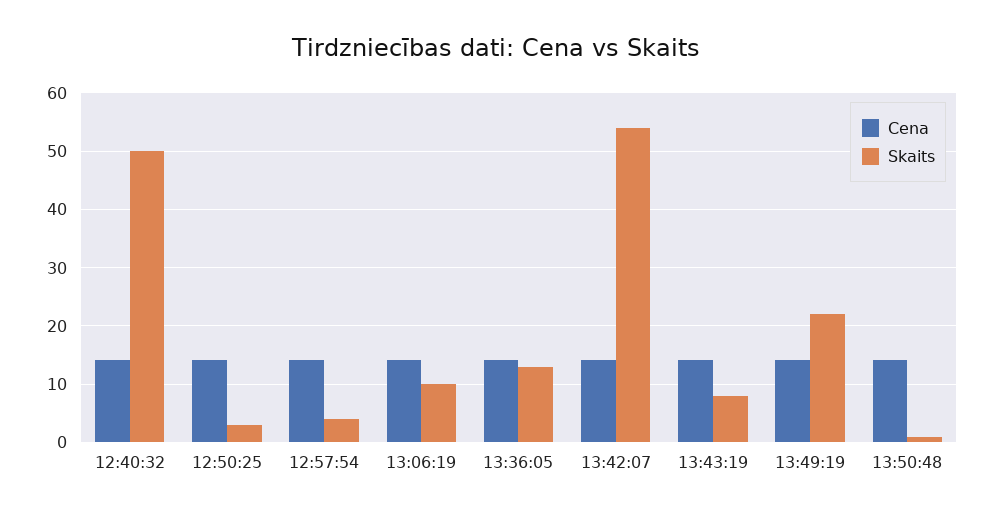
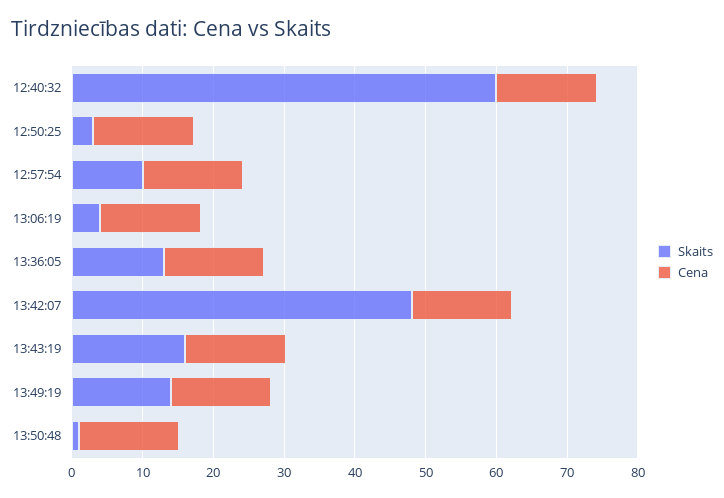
  {
    "Cena": {
      "12:40:32": 14,
      "12:50:25": 14,
      "12:57:54": 14,
      "13:06:19": 14,
      "13:36:05": 14,
      "13:42:07": 14,
      "13:43:19": 14,
      "13:49:19": 14,
      "13:50:48": 14
    },
    "Skaits": {
-     "12:40:32": 50,
+     "12:40:32": 60,
      "12:50:25": 4,
-     "12:57:54": 4,
+     "12:57:54": 10,
-     "13:06:19": 10,
+     "13:06:19": 4,
      "13:36:05": 14,
-     "13:42:07": 54,
+     "13:42:07": 48,
-     "13:43:19": 8,
+     "13:43:19": 16,
-     "13:49:19": 22,
+     "13:49:19": 14,
      "13:50:48": 2
    }
  }

